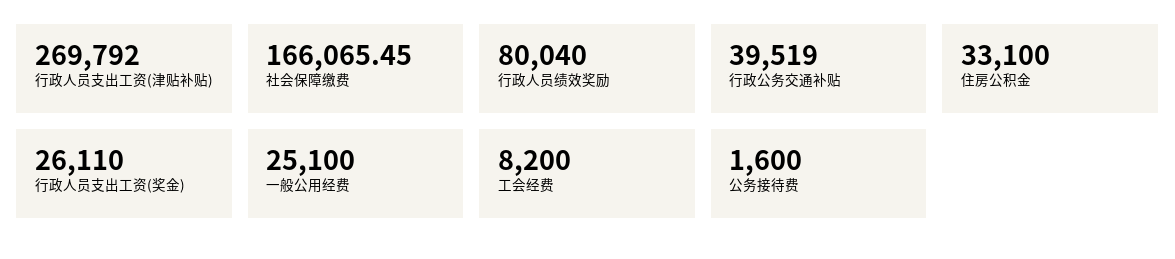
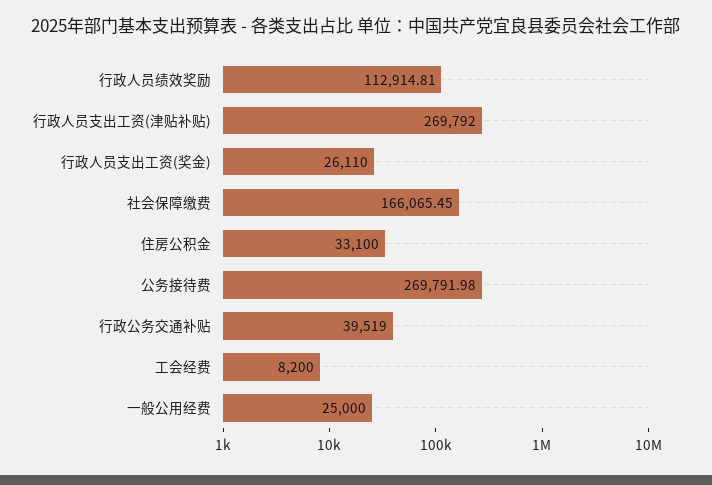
  {
    "行政人员支出工资(津贴补贴)": 269792,
    "社会保障缴费": 166065.45,
-   "行政人员绩效奖励": 80040,
+   "行政人员绩效奖励": 112914.81,
    "行政公务交通补贴": 39519,
    "住房公积金": 33100,
    "行政人员支出工资(奖金)": 26110,
-   "一般公用经费": 25100,
+   "一般公用经费": 25000,
    "工会经费": 8200,
-   "公务接待费": 1600
+   "公务接待费": 269791.98
  }

